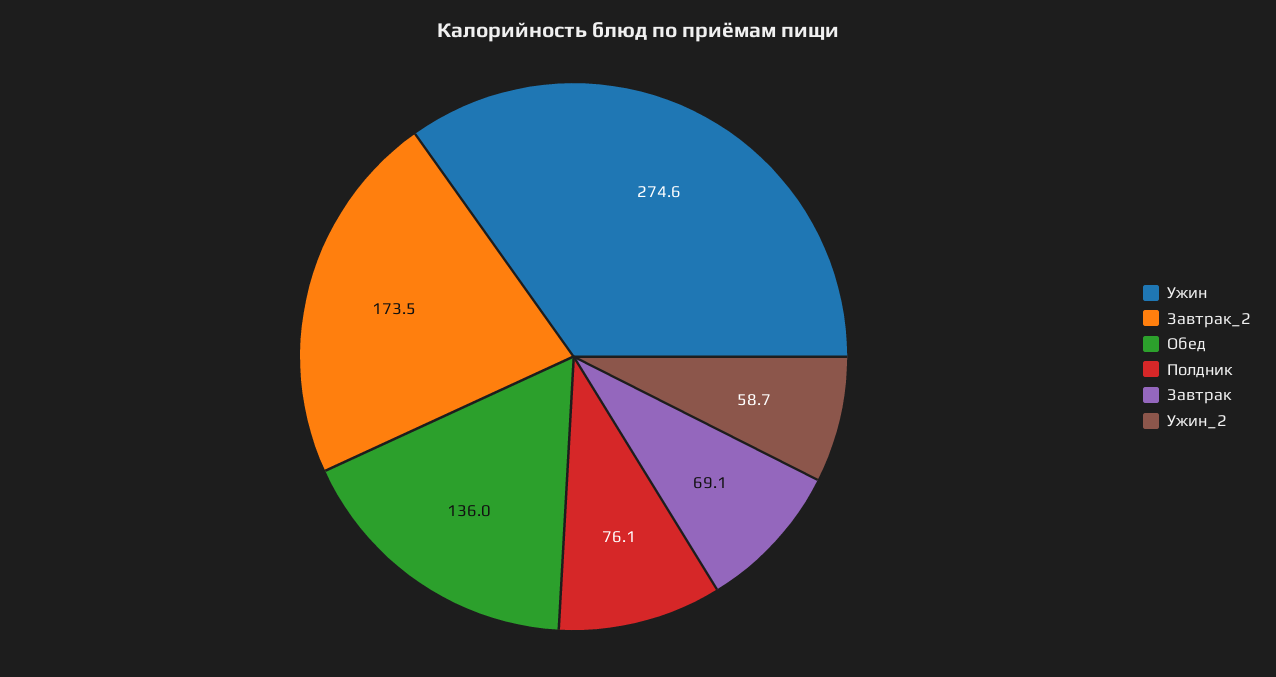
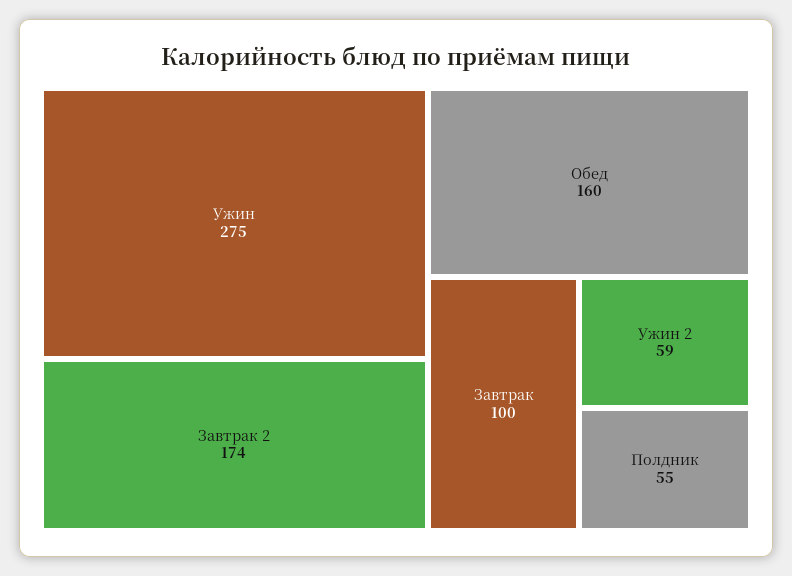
  {
    "Ужин": 274.6,
    "Завтрак_2": 173.5,
-   "Обед": 136,
+   "Обед": 160,
-   "Полдник": 76.1,
+   "Полдник": 55,
-   "Завтрак": 69.1,
+   "Завтрак": 100,
    "Ужин_2": 58.7
  }

